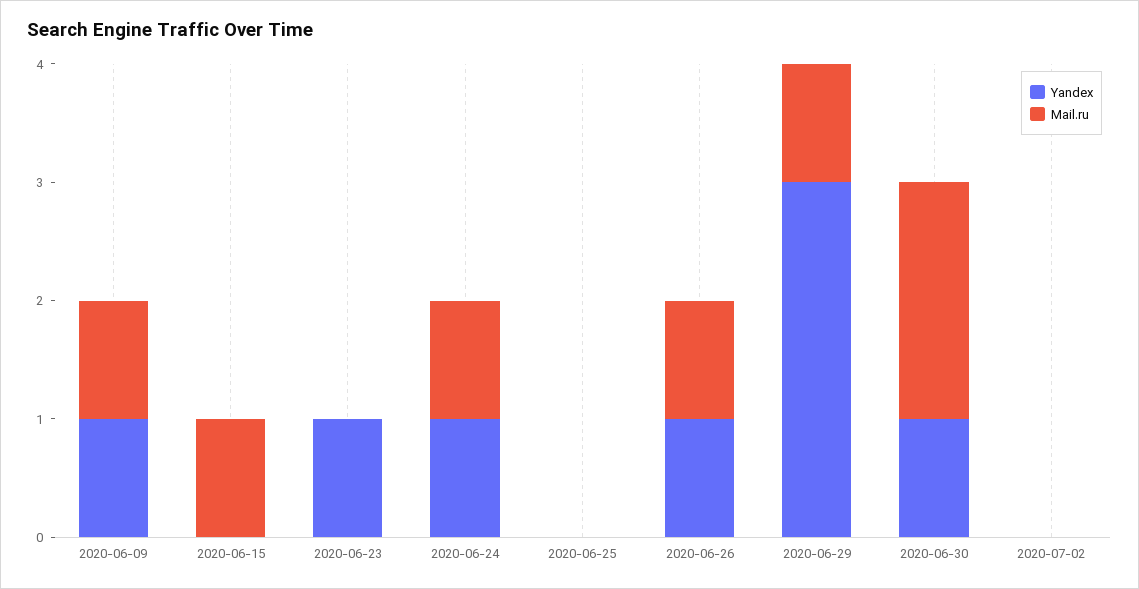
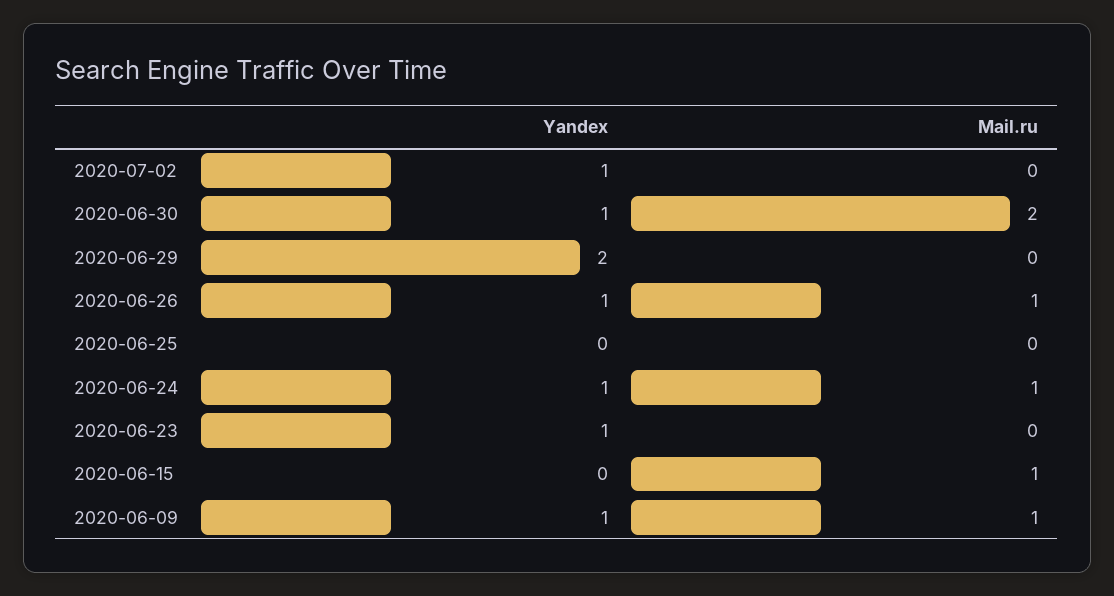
  {
    "Yandex": {
      "2020-06-09": 1,
      "2020-06-15": 0,
      "2020-06-23": 1,
      "2020-06-24": 1,
      "2020-06-25": 0,
      "2020-06-26": 1,
-     "2020-06-29": 3,
+     "2020-06-29": 2,
      "2020-06-30": 1,
-     "2020-07-02": 0
+     "2020-07-02": 1
    },
    "Mail.ru": {
      "2020-06-09": 1,
      "2020-06-15": 1,
      "2020-06-23": 0,
      "2020-06-24": 1,
      "2020-06-25": 0,
      "2020-06-26": 1,
-     "2020-06-29": 1,
+     "2020-06-29": 0,
      "2020-06-30": 2,
      "2020-07-02": 0
    }
  }

